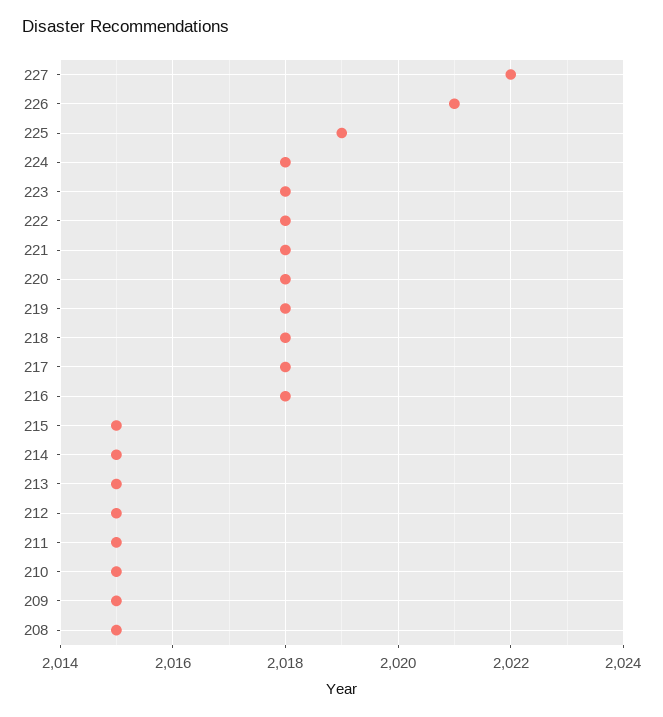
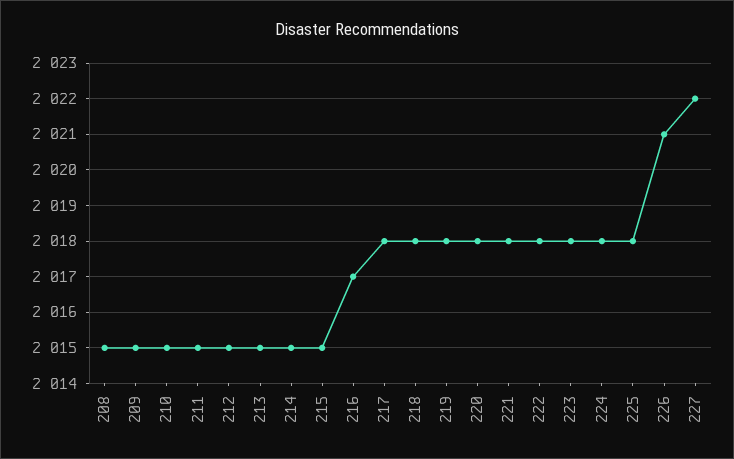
  {
    "227": 2022,
    "226": 2021,
-   "225": 2019,
+   "225": 2018,
    "224": 2018,
    "223": 2018,
    "222": 2018,
    "221": 2018,
    "220": 2018,
    "219": 2018,
    "218": 2018,
    "217": 2018,
-   "216": 2018,
+   "216": 2017,
    "215": 2015,
    "214": 2015,
    "213": 2015,
    "212": 2015,
    "211": 2015,
    "210": 2015,
    "209": 2015,
    "208": 2015
  }

